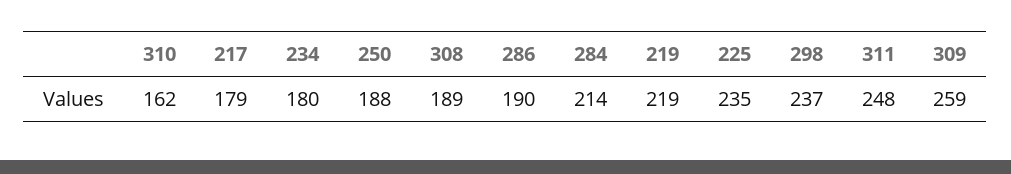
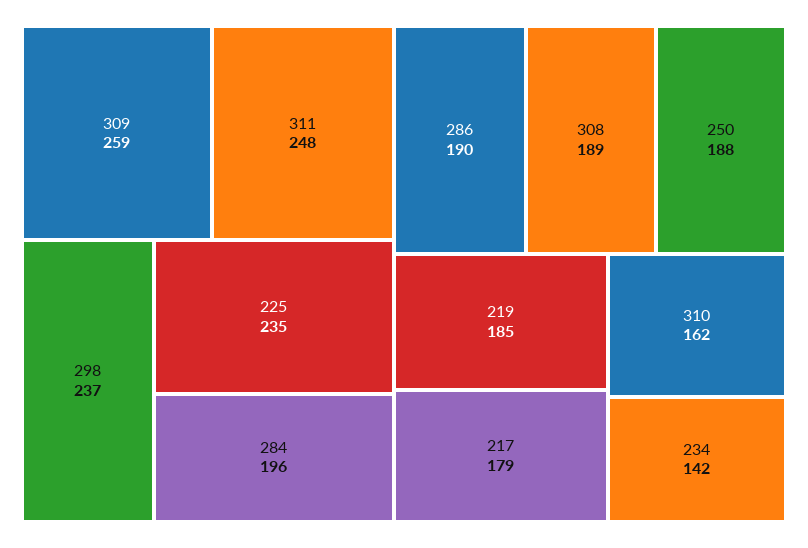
  {
    "310": 162,
    "217": 179,
-   "234": 180,
+   "234": 142,
    "250": 188,
    "308": 189,
    "286": 190,
-   "284": 214,
+   "284": 196,
-   "219": 219,
+   "219": 185,
    "225": 235,
    "298": 237,
    "311": 248,
    "309": 259
  }

